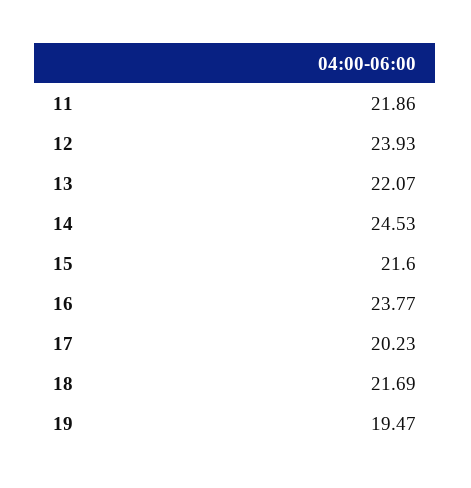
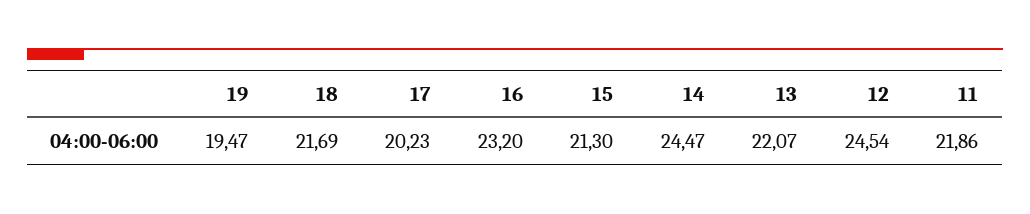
  {
    "11": 21.86,
-   "12": 23.93,
+   "12": 24.54,
    "13": 22.07,
-   "14": 24.53,
+   "14": 24.47,
-   "15": 21.6,
+   "15": 21.3,
-   "16": 23.77,
+   "16": 23.2,
    "17": 20.23,
    "18": 21.69,
    "19": 19.47
  }

